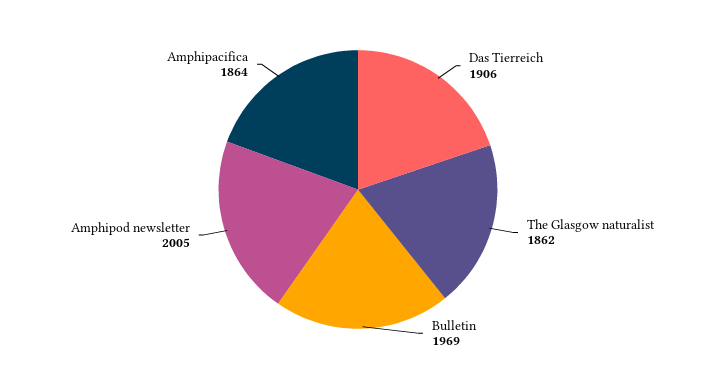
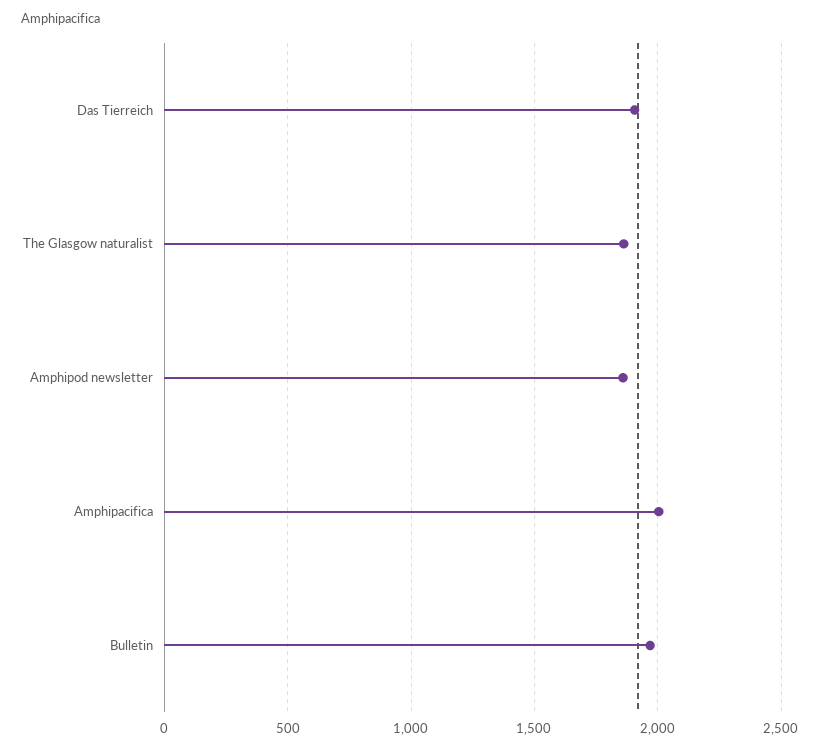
  {
    "Das Tierreich": 1906,
    "The Glasgow naturalist": 1862,
    "Bulletin": 1969,
-   "Amphipod newsletter": 2005,
+   "Amphipod newsletter": 1850,
-   "Amphipacifica": 1864
+   "Amphipacifica": 2000
  }

